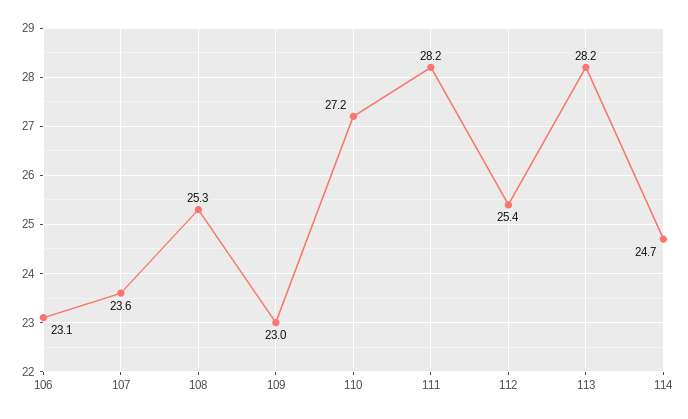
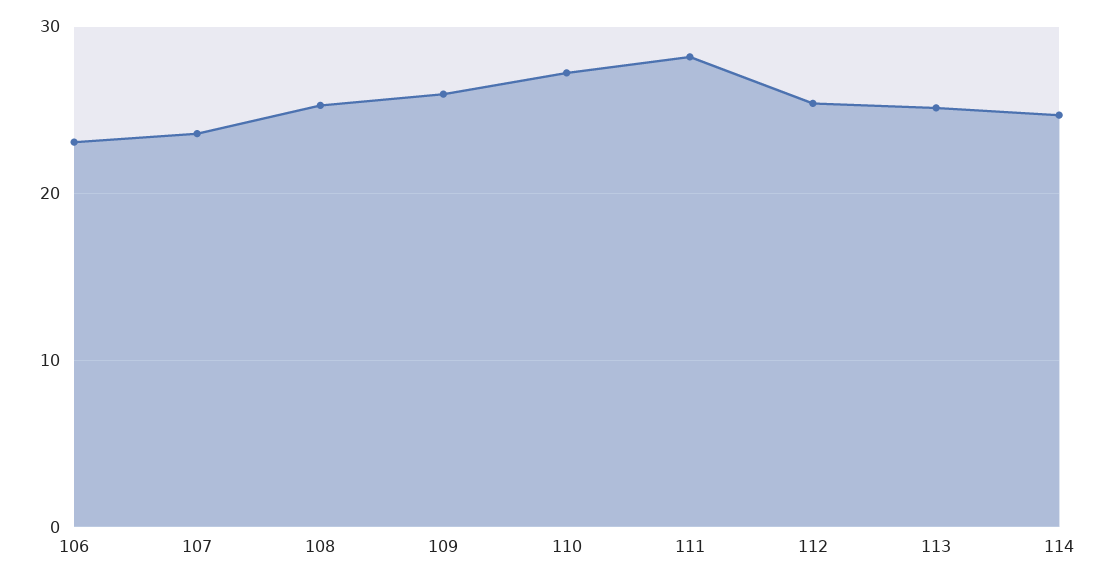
  {
    "106": 23.1,
    "107": 23.6,
    "108": 25.3,
-   "109": 23,
+   "109": 26,
    "110": 27.2,
    "111": 28.2,
    "112": 25.4,
-   "113": 28.2,
+   "113": 25,
    "114": 24.7
  }

